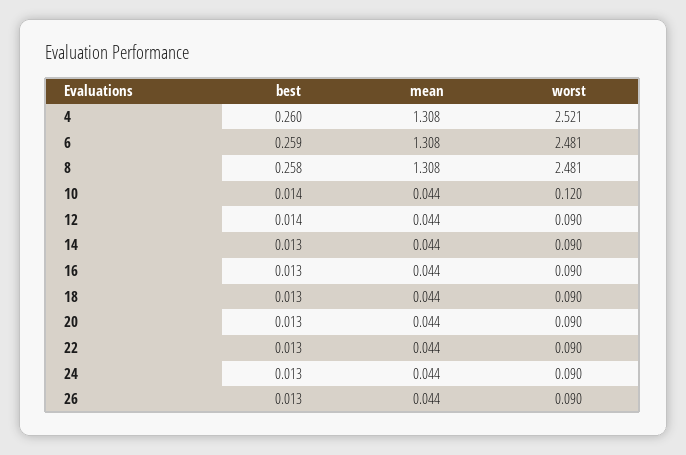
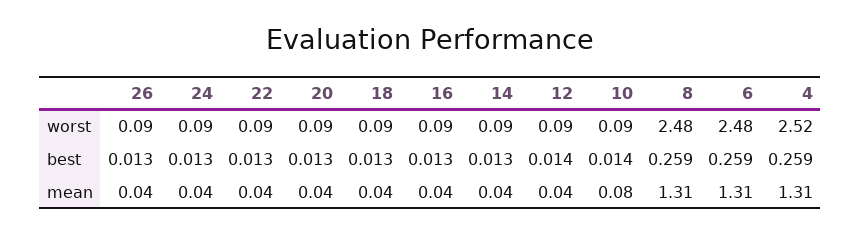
  {
    "best": {
-     "4": 0.26,
+     "4": 0.259,
      "6": 0.259,
-     "8": 0.258,
+     "8": 0.259,
      "10": 0.014,
      "12": 0.014,
      "14": 0.013,
      "16": 0.013,
      "18": 0.013,
      "20": 0.013,
      "22": 0.013,
      "24": 0.013,
      "26": 0.013
    },
    "mean": {
      "4": 1.308,
      "6": 1.308,
      "8": 1.308,
-     "10": 0.044,
+     "10": 0.08,
      "12": 0.044,
      "14": 0.044,
      "16": 0.044,
      "18": 0.044,
      "20": 0.044,
      "22": 0.044,
      "24": 0.044,
      "26": 0.044
    },
    "worst": {
      "4": 2.521,
      "6": 2.481,
      "8": 2.481,
-     "10": 0.12,
+     "10": 0.09,
      "12": 0.09,
      "14": 0.09,
      "16": 0.09,
      "18": 0.09,
      "20": 0.09,
      "22": 0.09,
      "24": 0.09,
      "26": 0.09
    }
  }

